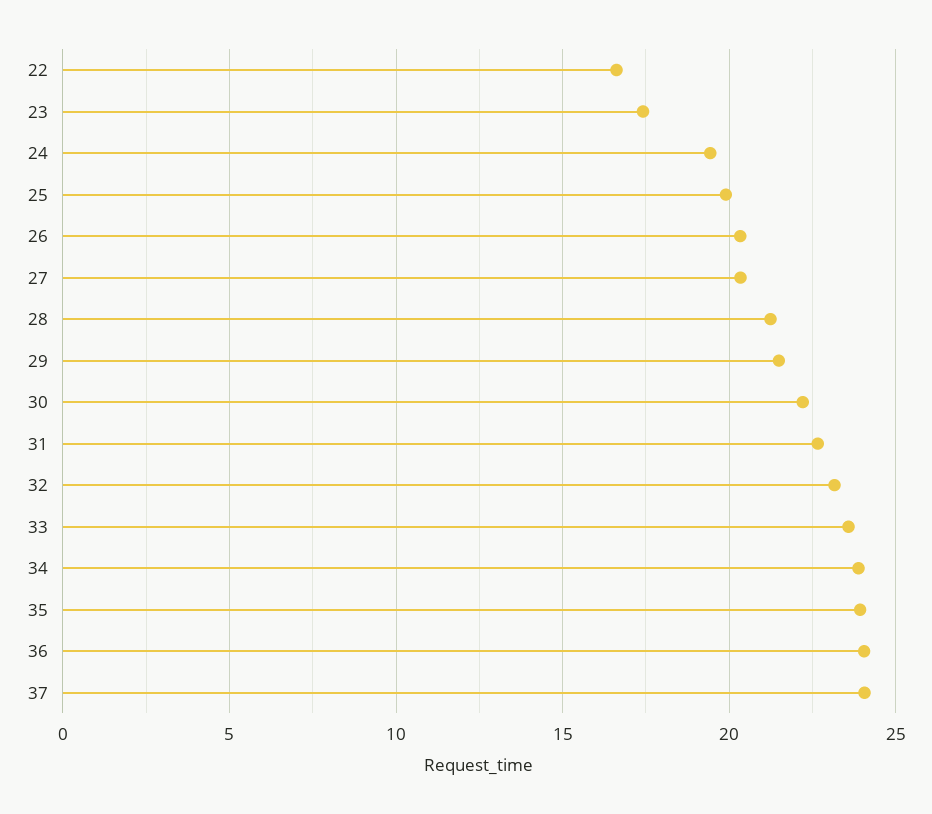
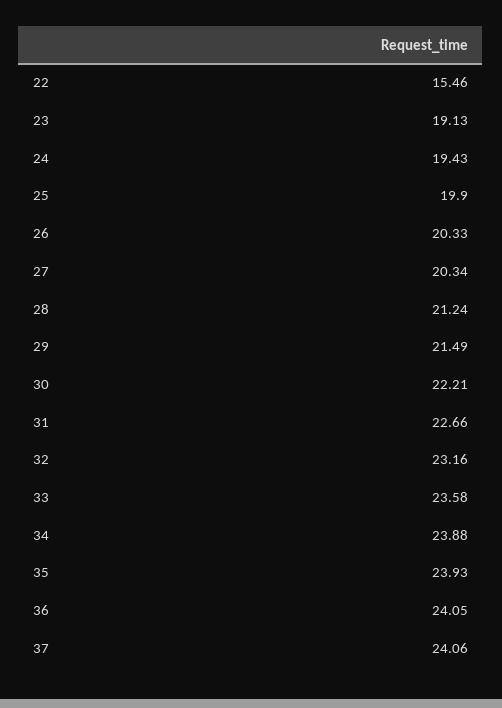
  {
-   "22": 16.5,
+   "22": 15.46,
-   "23": 17.5,
+   "23": 19.13,
    "24": 19.43,
    "25": 19.9,
    "26": 20.33,
    "27": 20.34,
    "28": 21.24,
    "29": 21.49,
    "30": 22.21,
    "31": 22.66,
    "32": 23.16,
    "33": 23.58,
    "34": 23.88,
    "35": 23.93,
    "36": 24.05,
    "37": 24.06
  }

